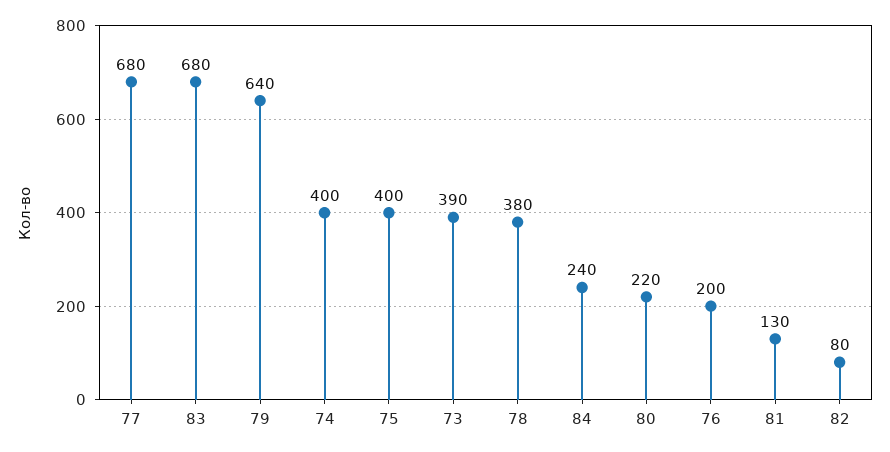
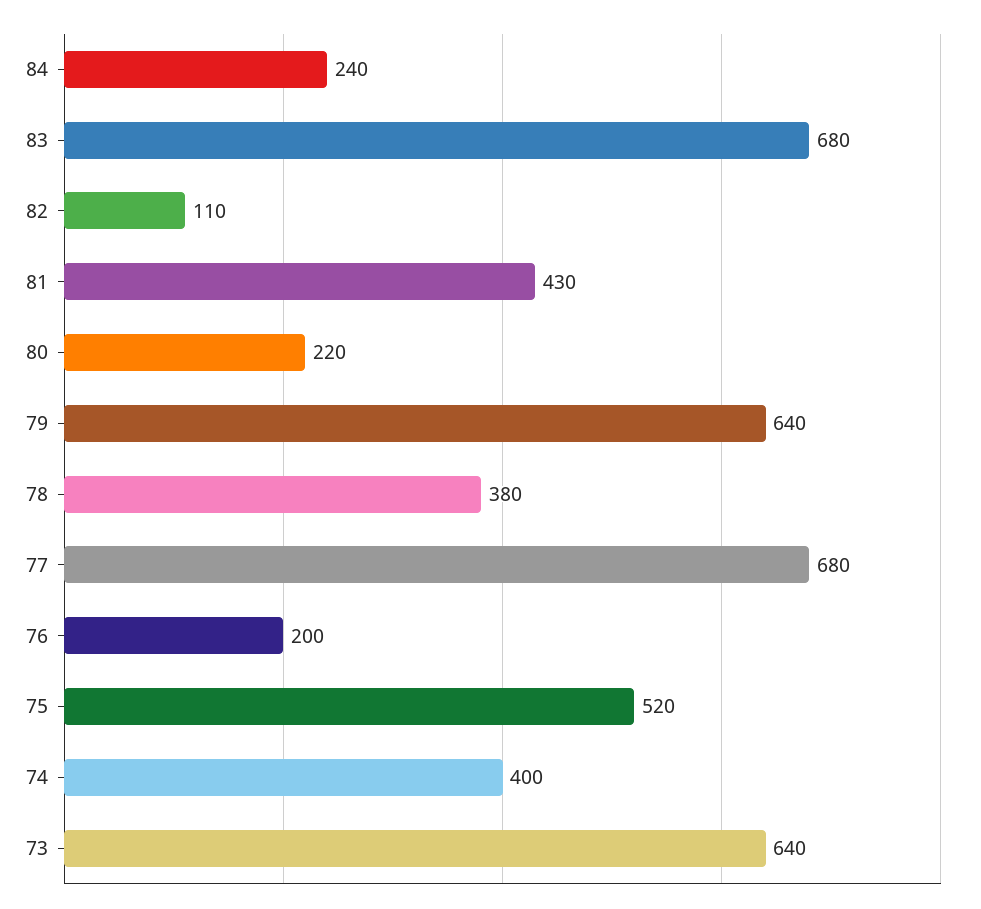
  {
    "77": 680,
    "83": 680,
    "79": 640,
    "74": 400,
-   "75": 400,
+   "75": 520,
-   "73": 390,
+   "73": 640,
    "78": 380,
    "84": 240,
    "80": 220,
    "76": 200,
-   "81": 130,
+   "81": 430,
-   "82": 80
+   "82": 110
  }

